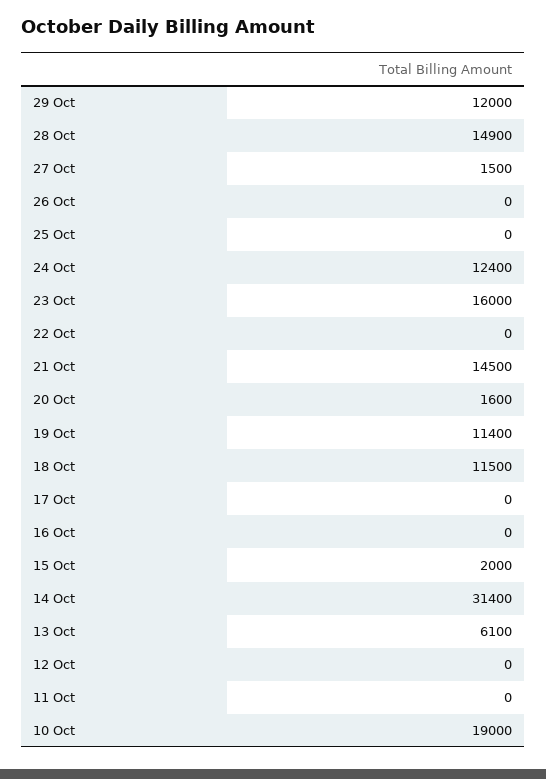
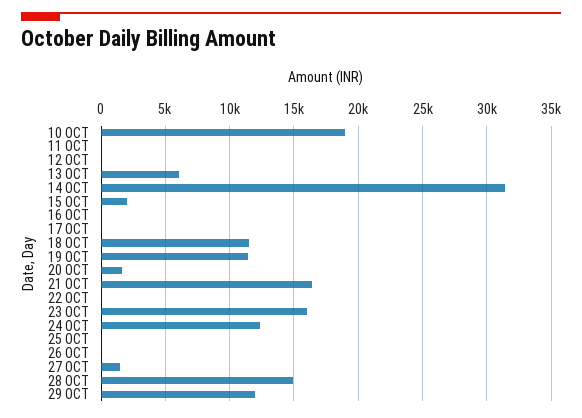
  {
    "29 Oct": 12000,
    "28 Oct": 14900,
    "27 Oct": 1500,
    "26 Oct": 0,
    "25 Oct": 0,
    "24 Oct": 12400,
    "23 Oct": 16000,
    "22 Oct": 0,
-   "21 Oct": 14500,
+   "21 Oct": 16500,
    "20 Oct": 1600,
    "19 Oct": 11400,
    "18 Oct": 11500,
    "17 Oct": 0,
    "16 Oct": 0,
    "15 Oct": 2000,
    "14 Oct": 31400,
    "13 Oct": 6100,
    "12 Oct": 0,
    "11 Oct": 0,
    "10 Oct": 19000
  }

